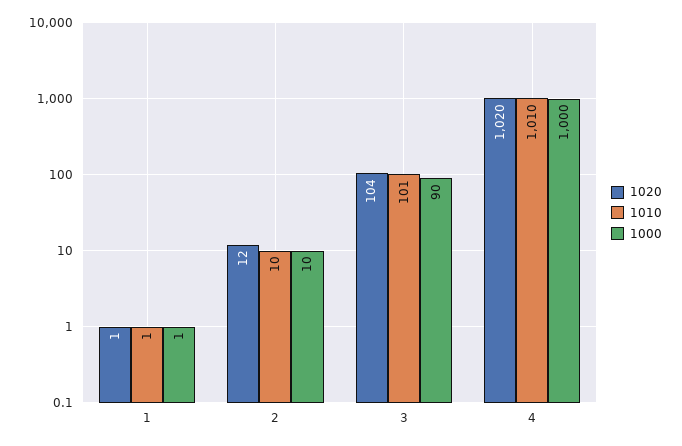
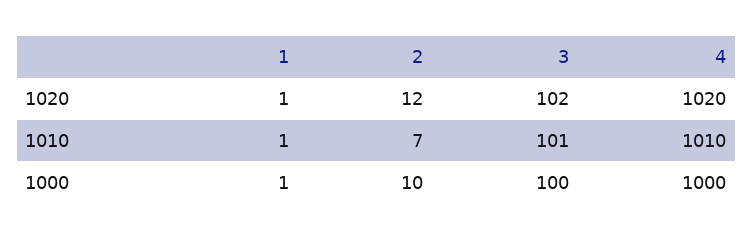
  {
    "1020": {
      "1": 1,
      "2": 12,
-     "3": 104,
+     "3": 102,
      "4": 1020
    },
    "1010": {
      "1": 1,
-     "2": 10,
+     "2": 7,
      "3": 101,
      "4": 1010
    },
    "1000": {
      "1": 1,
      "2": 10,
-     "3": 90,
+     "3": 100,
      "4": 1000
    }
  }

